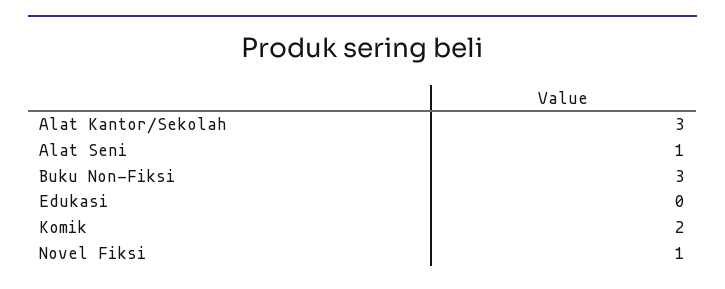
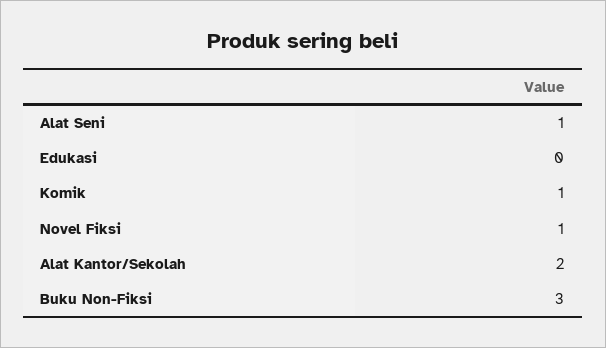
  {
-   "Alat Kantor/Sekolah": 3,
+   "Alat Kantor/Sekolah": 2,
    "Alat Seni": 1,
    "Buku Non-Fiksi": 3,
    "Edukasi": 0,
-   "Komik": 2,
+   "Komik": 1,
    "Novel Fiksi": 1
  }

